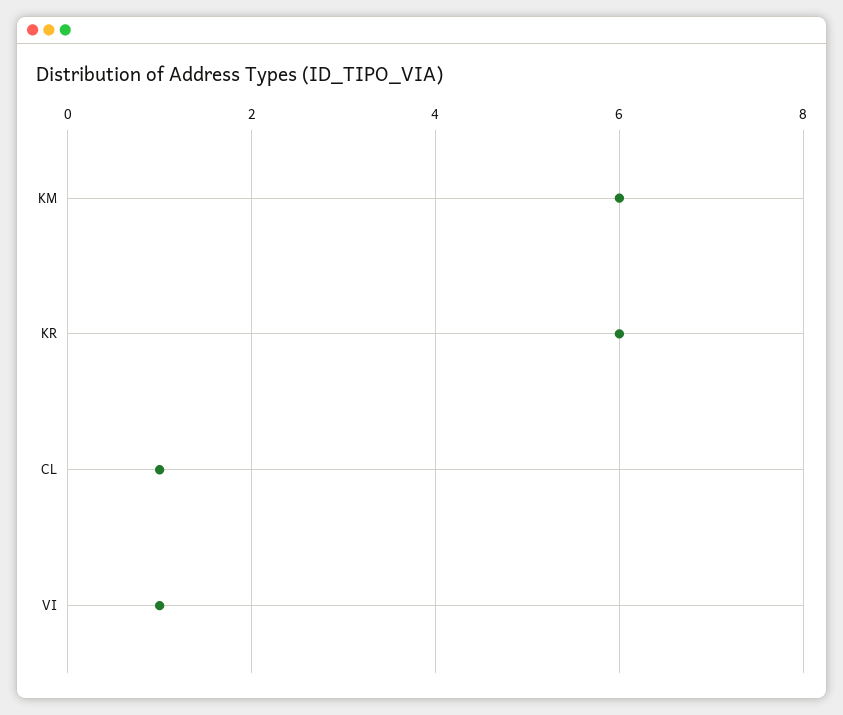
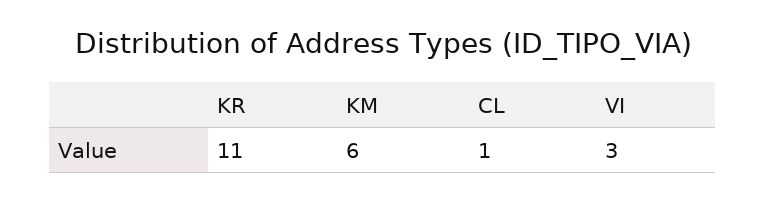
  {
    "KM": 6,
-   "KR": 6,
+   "KR": 11,
    "CL": 1,
-   "VI": 1
+   "VI": 3
  }

